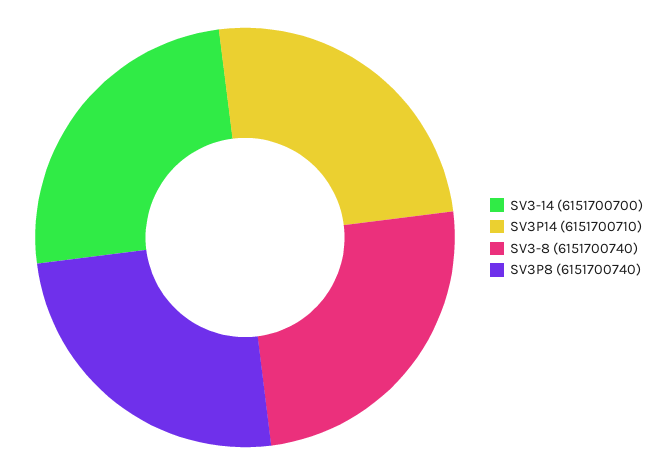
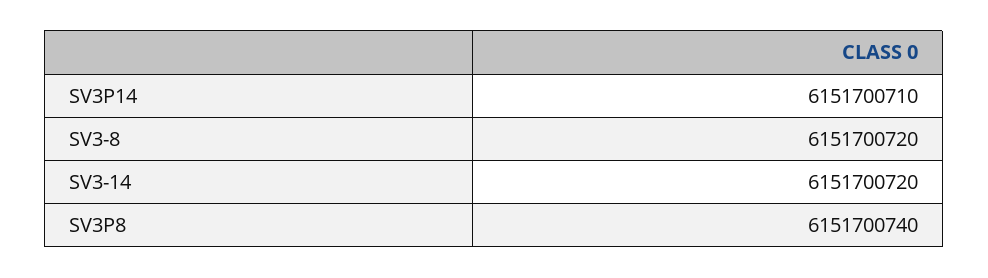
  {
-   "SV3-14": 6151700700,
+   "SV3-14": 6151700720,
    "SV3P14": 6151700710,
-   "SV3-8": 6151700740,
+   "SV3-8": 6151700720,
    "SV3P8": 6151700740
  }

